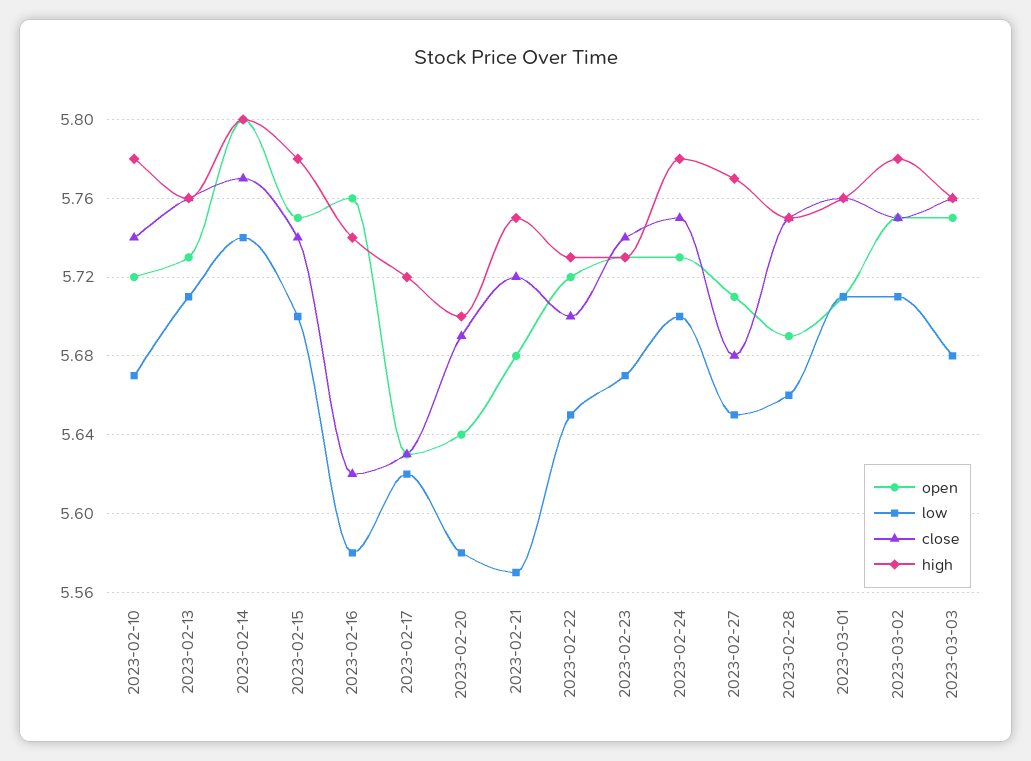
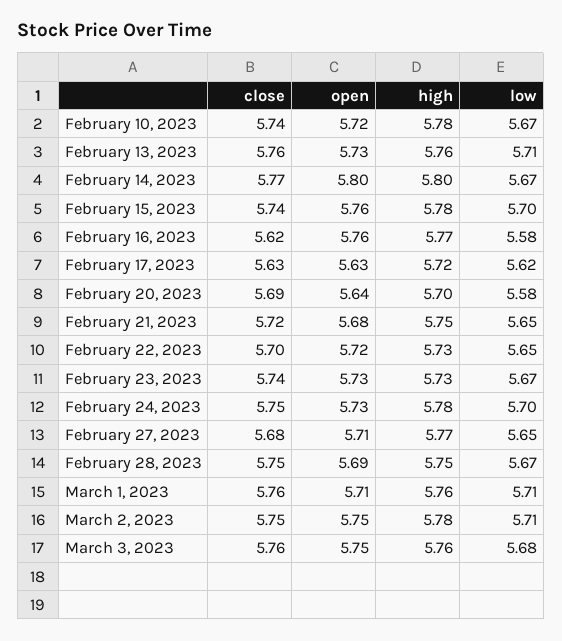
  {
    "open": {
      "2023-02-10": 5.72,
      "2023-02-13": 5.73,
      "2023-02-14": 5.8,
-     "2023-02-15": 5.75,
+     "2023-02-15": 5.76,
      "2023-02-16": 5.76,
      "2023-02-17": 5.63,
      "2023-02-20": 5.64,
      "2023-02-21": 5.68,
      "2023-02-22": 5.72,
      "2023-02-23": 5.73,
      "2023-02-24": 5.73,
      "2023-02-27": 5.71,
      "2023-02-28": 5.69,
      "2023-03-01": 5.71,
      "2023-03-02": 5.75,
      "2023-03-03": 5.75
    },
    "low": {
      "2023-02-10": 5.67,
      "2023-02-13": 5.71,
-     "2023-02-14": 5.74,
+     "2023-02-14": 5.67,
      "2023-02-15": 5.7,
      "2023-02-16": 5.58,
      "2023-02-17": 5.62,
      "2023-02-20": 5.58,
-     "2023-02-21": 5.57,
+     "2023-02-21": 5.65,
      "2023-02-22": 5.65,
      "2023-02-23": 5.67,
      "2023-02-24": 5.7,
      "2023-02-27": 5.65,
-     "2023-02-28": 5.66,
+     "2023-02-28": 5.67,
      "2023-03-01": 5.71,
      "2023-03-02": 5.71,
      "2023-03-03": 5.68
    },
    "close": {
      "2023-02-10": 5.74,
      "2023-02-13": 5.76,
      "2023-02-14": 5.77,
      "2023-02-15": 5.74,
      "2023-02-16": 5.62,
      "2023-02-17": 5.63,
      "2023-02-20": 5.69,
      "2023-02-21": 5.72,
      "2023-02-22": 5.7,
      "2023-02-23": 5.74,
      "2023-02-24": 5.75,
      "2023-02-27": 5.68,
      "2023-02-28": 5.75,
      "2023-03-01": 5.76,
      "2023-03-02": 5.75,
      "2023-03-03": 5.76
    },
    "high": {
      "2023-02-10": 5.78,
      "2023-02-13": 5.76,
      "2023-02-14": 5.8,
      "2023-02-15": 5.78,
-     "2023-02-16": 5.74,
+     "2023-02-16": 5.77,
      "2023-02-17": 5.72,
      "2023-02-20": 5.7,
      "2023-02-21": 5.75,
      "2023-02-22": 5.73,
      "2023-02-23": 5.73,
      "2023-02-24": 5.78,
      "2023-02-27": 5.77,
      "2023-02-28": 5.75,
      "2023-03-01": 5.76,
      "2023-03-02": 5.78,
      "2023-03-03": 5.76
    }
  }

